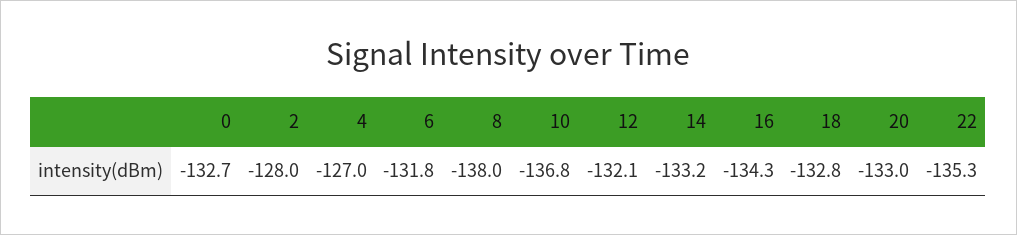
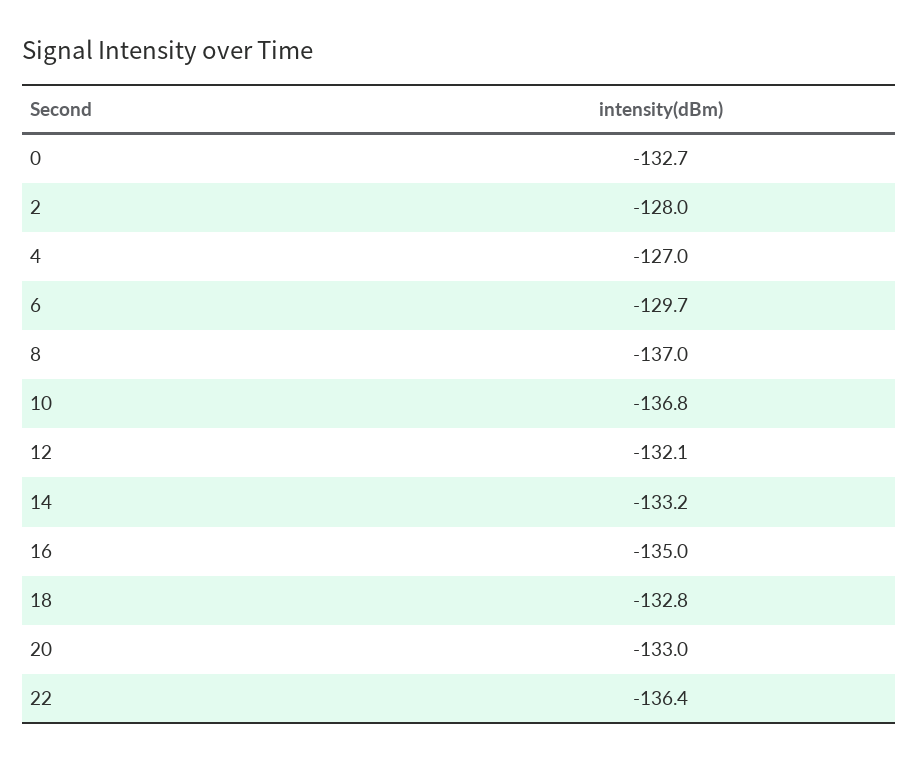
  {
    "0": -132.7,
    "2": -128,
    "4": -127,
-   "6": -131.8,
+   "6": -129.7,
-   "8": -138,
+   "8": -137,
    "10": -136.8,
    "12": -132.1,
    "14": -133.2,
-   "16": -134.3,
+   "16": -135,
    "18": -132.8,
    "20": -133,
-   "22": -135.3
+   "22": -136.4
  }

